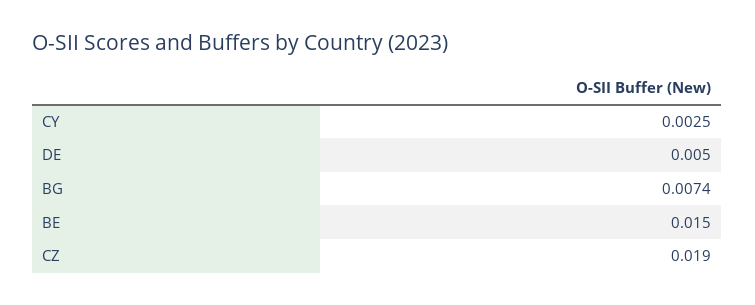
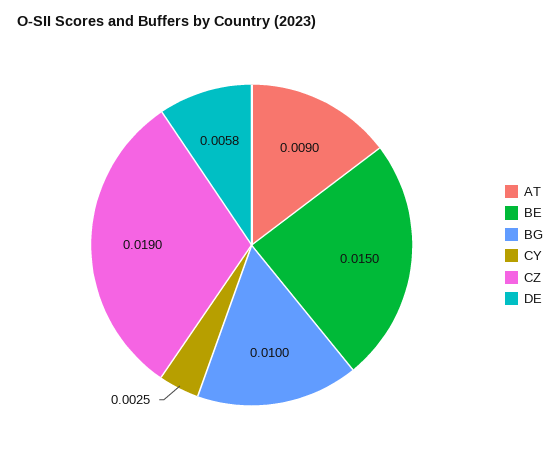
  {
    "CY": 0.0025,
-   "DE": 0.005,
+   "DE": 0.0058,
-   "BG": 0.0074,
+   "BG": 0.01,
    "BE": 0.015,
-   "CZ": 0.019
+   "CZ": 0.019,
+   "AT": 0.009
  }

